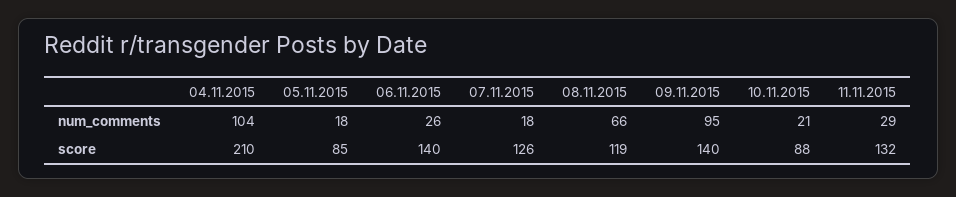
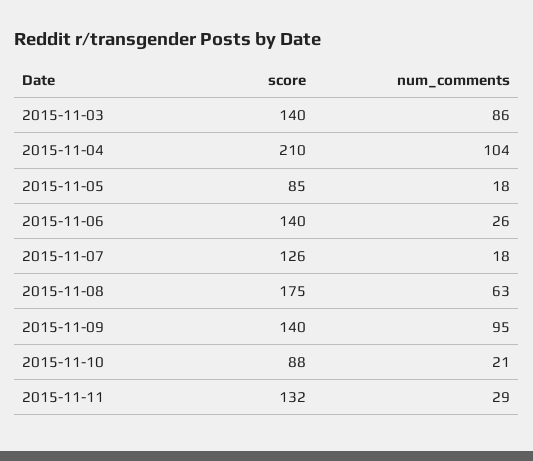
  {
    "04.11.2015": {
      "num_comments": 104,
      "score": 210
    },
    "05.11.2015": {
      "num_comments": 18,
      "score": 85
    },
    "06.11.2015": {
      "num_comments": 26,
      "score": 140
    },
    "07.11.2015": {
      "num_comments": 18,
      "score": 126
    },
    "08.11.2015": {
-     "num_comments": 66,
+     "num_comments": 63,
-     "score": 119
+     "score": 175
    },
    "09.11.2015": {
      "num_comments": 95,
      "score": 140
    },
    "10.11.2015": {
      "num_comments": 21,
      "score": 88
    },
    "11.11.2015": {
      "num_comments": 29,
      "score": 132
-   }
+   },
+   "2015-11-03": {
+     "score": 140,
+     "num_comments": 86
+   }
  }

